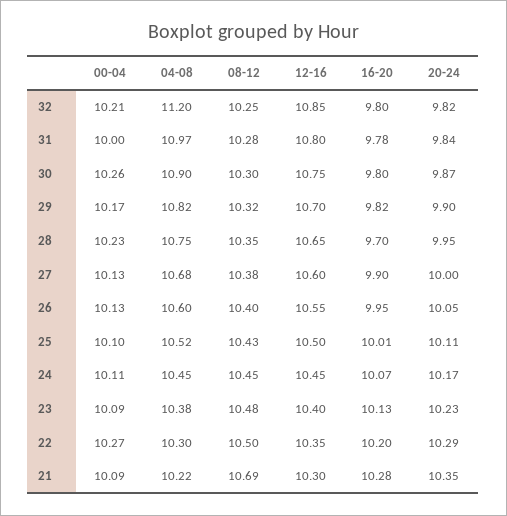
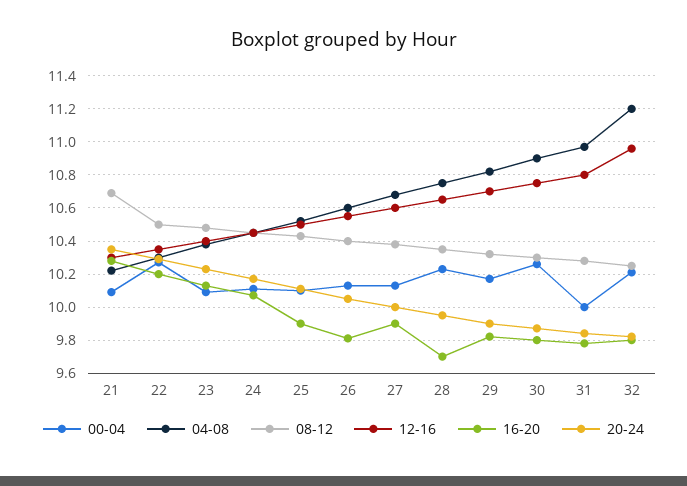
  {
    "00-04": {
      "32": 10.21,
      "31": 10,
      "30": 10.26,
      "29": 10.17,
      "28": 10.23,
      "27": 10.13,
      "26": 10.13,
      "25": 10.1,
      "24": 10.11,
      "23": 10.09,
      "22": 10.27,
      "21": 10.09
    },
    "04-08": {
      "32": 11.2,
      "31": 10.97,
      "30": 10.9,
      "29": 10.82,
      "28": 10.75,
      "27": 10.68,
      "26": 10.6,
      "25": 10.52,
      "24": 10.45,
      "23": 10.38,
      "22": 10.3,
      "21": 10.22
    },
    "08-12": {
      "32": 10.25,
      "31": 10.28,
      "30": 10.3,
      "29": 10.32,
      "28": 10.35,
      "27": 10.38,
      "26": 10.4,
      "25": 10.43,
      "24": 10.45,
      "23": 10.48,
      "22": 10.5,
      "21": 10.69
    },
    "12-16": {
-     "32": 10.85,
+     "32": 10.95,
      "31": 10.8,
      "30": 10.75,
      "29": 10.7,
      "28": 10.65,
      "27": 10.6,
      "26": 10.55,
      "25": 10.5,
      "24": 10.45,
      "23": 10.4,
      "22": 10.35,
      "21": 10.3
    },
    "16-20": {
      "32": 9.8,
      "31": 9.78,
      "30": 9.8,
      "29": 9.82,
      "28": 9.7,
      "27": 9.9,
-     "26": 9.95,
+     "26": 9.8,
-     "25": 10.01,
+     "25": 9.9,
      "24": 10.07,
      "23": 10.13,
      "22": 10.2,
      "21": 10.28
    },
    "20-24": {
      "32": 9.82,
      "31": 9.84,
      "30": 9.87,
      "29": 9.9,
      "28": 9.95,
      "27": 10,
      "26": 10.05,
      "25": 10.11,
      "24": 10.17,
      "23": 10.23,
      "22": 10.29,
      "21": 10.35
    }
  }

